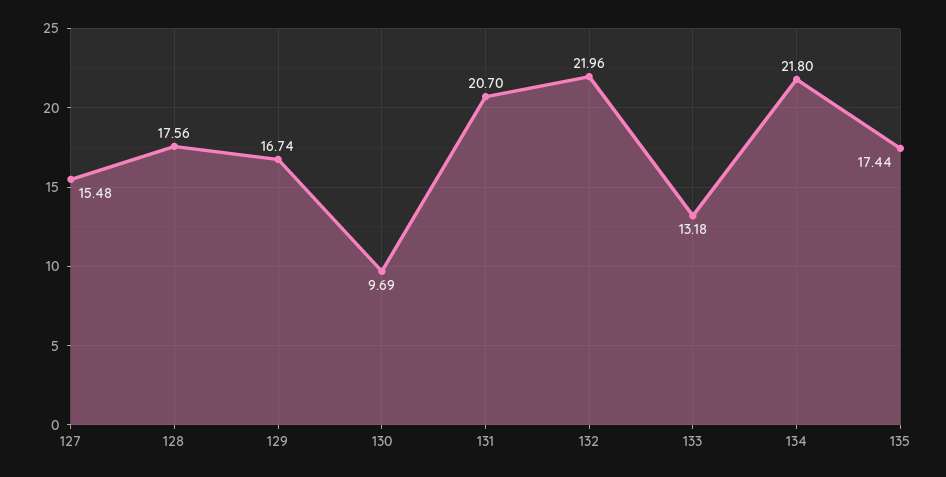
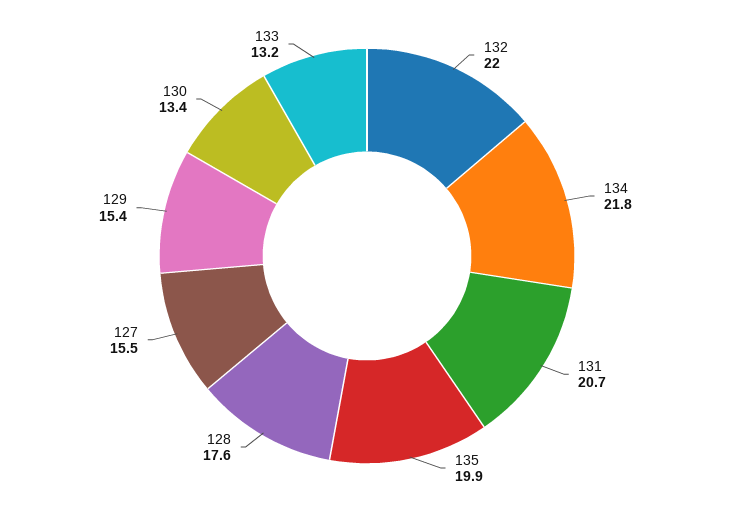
  {
    "127": 15.48,
    "128": 17.56,
-   "129": 16.74,
+   "129": 15.4,
-   "130": 9.69,
+   "130": 13.4,
    "131": 20.7,
    "132": 21.96,
    "133": 13.18,
    "134": 21.8,
-   "135": 17.44
+   "135": 19.9
  }

